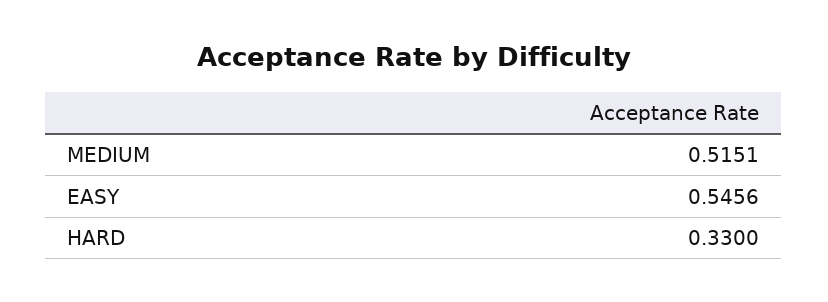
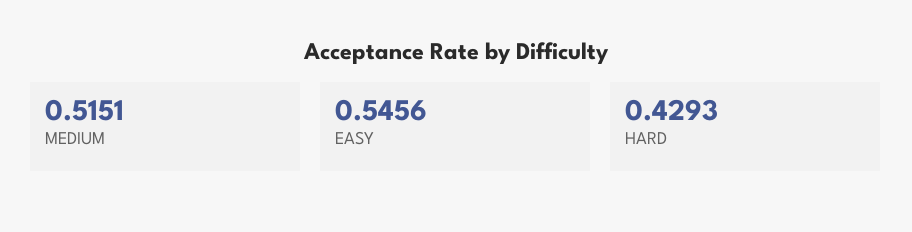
  {
    "MEDIUM": 0.5151,
    "EASY": 0.5456,
-   "HARD": 0.33
+   "HARD": 0.4293
  }

